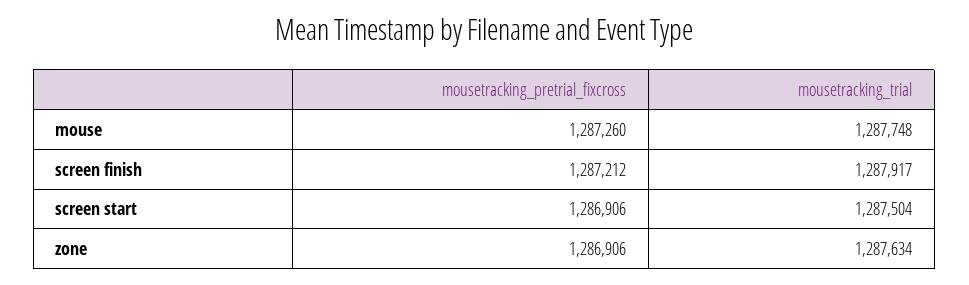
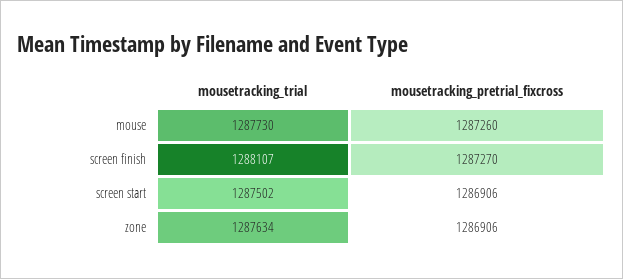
  {
    "mousetracking_pretrial_fixcross": {
      "mouse": 1287260,
-     "screen finish": 1287212,
+     "screen finish": 1287270,
      "screen start": 1286906,
      "zone": 1286906
    },
    "mousetracking_trial": {
-     "mouse": 1287748,
+     "mouse": 1287730,
-     "screen finish": 1287917,
+     "screen finish": 1288107,
-     "screen start": 1287504,
+     "screen start": 1287502,
      "zone": 1287634
    }
  }

